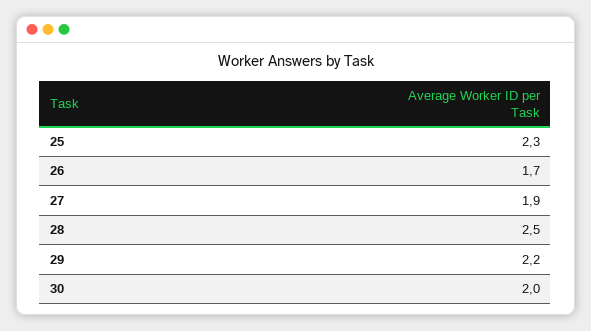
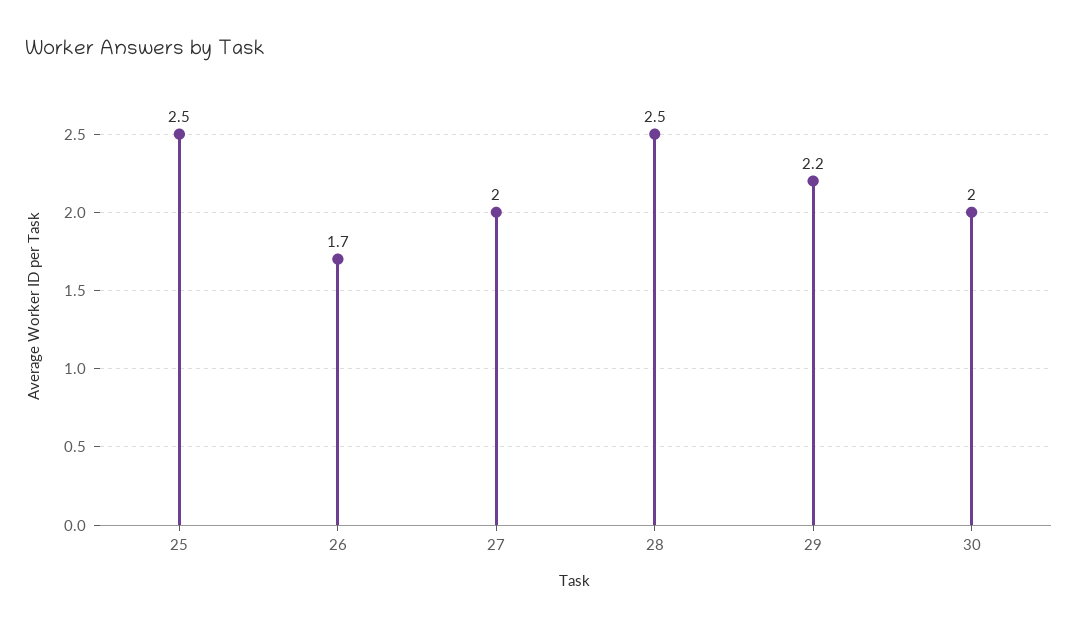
  {
-   "25": 2.3,
+   "25": 2.5,
    "26": 1.7,
-   "27": 1.9,
+   "27": 2,
    "28": 2.5,
    "29": 2.2,
    "30": 2
  }

